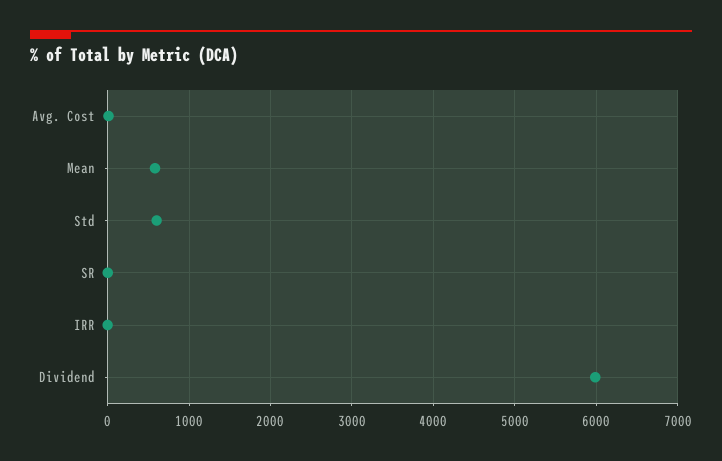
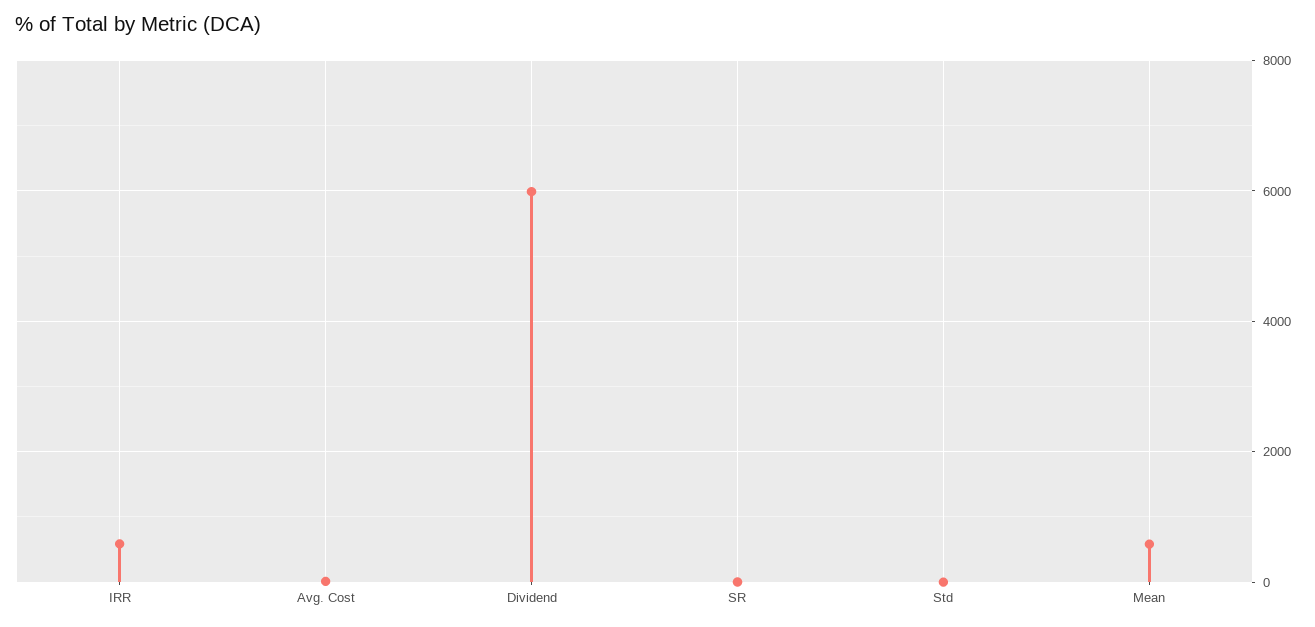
  {
    "Avg. Cost": 0,
    "Mean": 600,
-   "Std": 600,
+   "Std": 0,
    "SR": 0,
-   "IRR": 0,
+   "IRR": 600,
    "Dividend": 6000
  }

